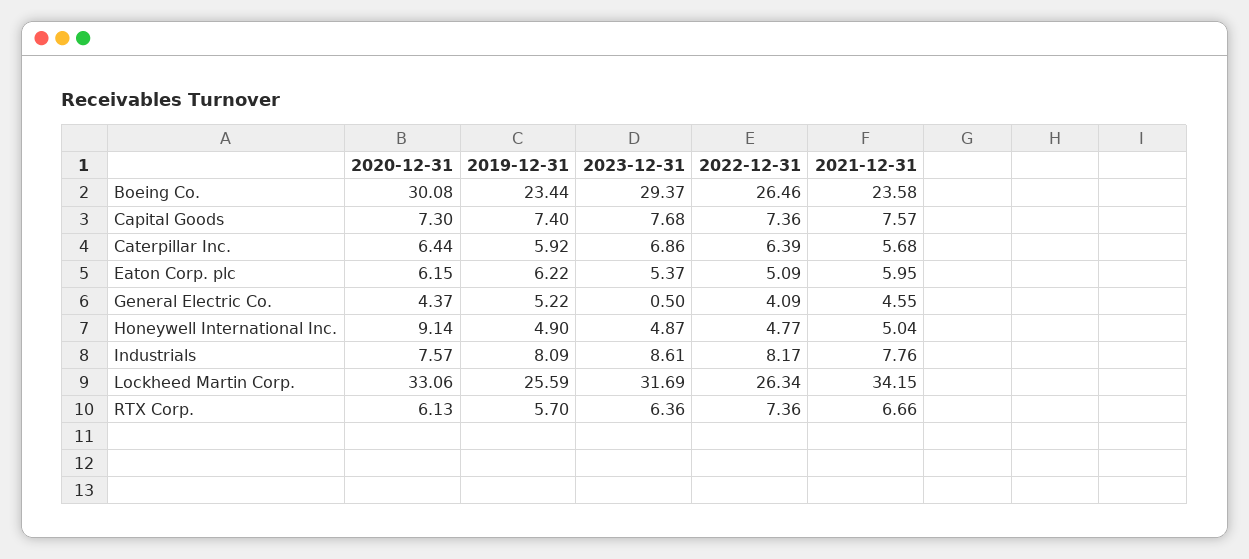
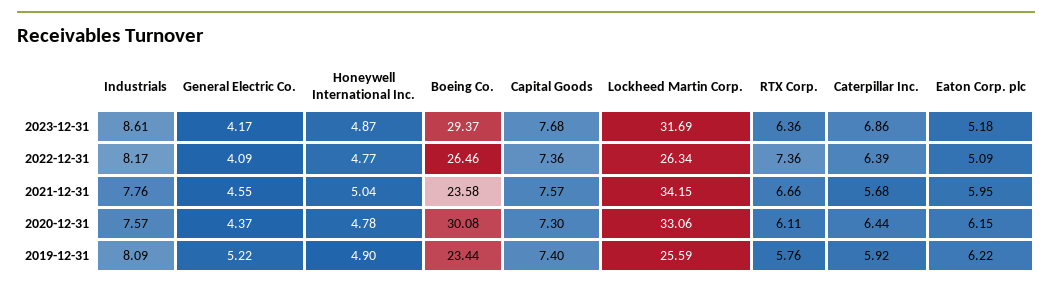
  {
    "2020-12-31": {
      "Boeing Co.": 30.08,
      "Capital Goods": 7.3,
      "Caterpillar Inc.": 6.44,
      "Eaton Corp. plc": 6.15,
      "General Electric Co.": 4.37,
-     "Honeywell International Inc.": 9.14,
+     "Honeywell International Inc.": 4.78,
      "Industrials": 7.57,
      "Lockheed Martin Corp.": 33.06,
-     "RTX Corp.": 6.13
+     "RTX Corp.": 6.11
    },
    "2019-12-31": {
      "Boeing Co.": 23.44,
      "Capital Goods": 7.4,
      "Caterpillar Inc.": 5.92,
      "Eaton Corp. plc": 6.22,
      "General Electric Co.": 5.22,
      "Honeywell International Inc.": 4.9,
      "Industrials": 8.09,
      "Lockheed Martin Corp.": 25.59,
-     "RTX Corp.": 5.7
+     "RTX Corp.": 5.76
    },
    "2023-12-31": {
      "Boeing Co.": 29.37,
      "Capital Goods": 7.68,
      "Caterpillar Inc.": 6.86,
-     "Eaton Corp. plc": 5.37,
+     "Eaton Corp. plc": 5.18,
-     "General Electric Co.": 0.5,
+     "General Electric Co.": 4.17,
      "Honeywell International Inc.": 4.87,
      "Industrials": 8.61,
      "Lockheed Martin Corp.": 31.69,
      "RTX Corp.": 6.36
    },
    "2022-12-31": {
      "Boeing Co.": 26.46,
      "Capital Goods": 7.36,
      "Caterpillar Inc.": 6.39,
      "Eaton Corp. plc": 5.09,
      "General Electric Co.": 4.09,
      "Honeywell International Inc.": 4.77,
      "Industrials": 8.17,
      "Lockheed Martin Corp.": 26.34,
      "RTX Corp.": 7.36
    },
    "2021-12-31": {
      "Boeing Co.": 23.58,
      "Capital Goods": 7.57,
      "Caterpillar Inc.": 5.68,
      "Eaton Corp. plc": 5.95,
      "General Electric Co.": 4.55,
      "Honeywell International Inc.": 5.04,
      "Industrials": 7.76,
      "Lockheed Martin Corp.": 34.15,
      "RTX Corp.": 6.66
    }
  }

